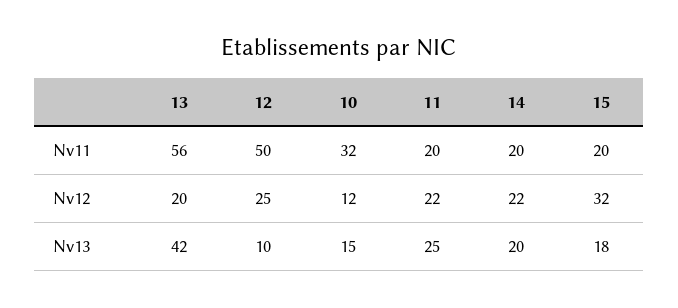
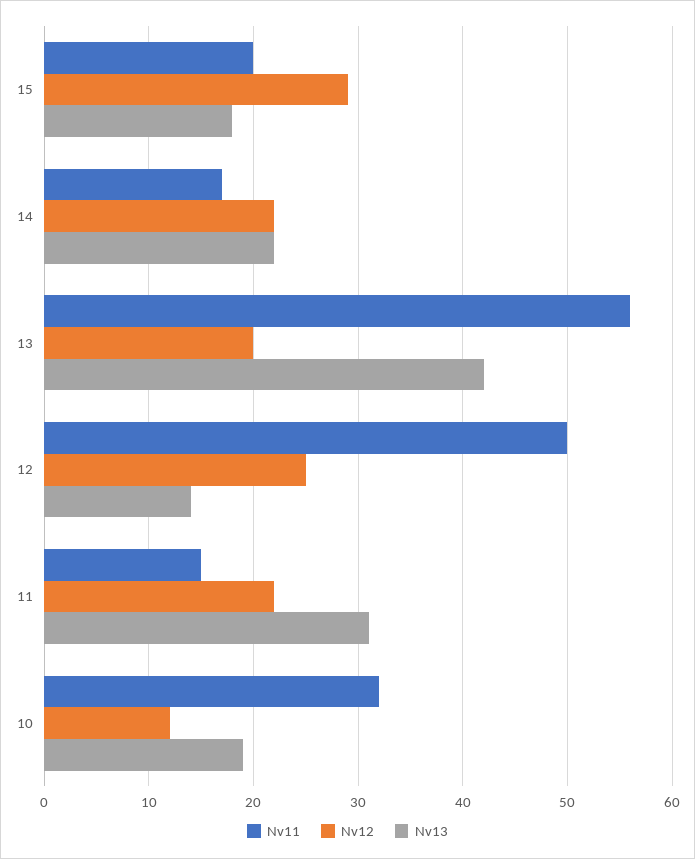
  {
    "Nv11": {
      "13": 56,
      "12": 50,
      "10": 32,
-     "11": 20,
+     "11": 15,
-     "14": 20,
+     "14": 17,
      "15": 20
    },
    "Nv12": {
      "13": 20,
      "12": 25,
      "10": 12,
      "11": 22,
      "14": 22,
-     "15": 32
+     "15": 29
    },
    "Nv13": {
      "13": 42,
-     "12": 10,
+     "12": 14,
-     "10": 15,
+     "10": 19,
-     "11": 25,
+     "11": 31,
-     "14": 20,
+     "14": 22,
      "15": 18
    }
  }

